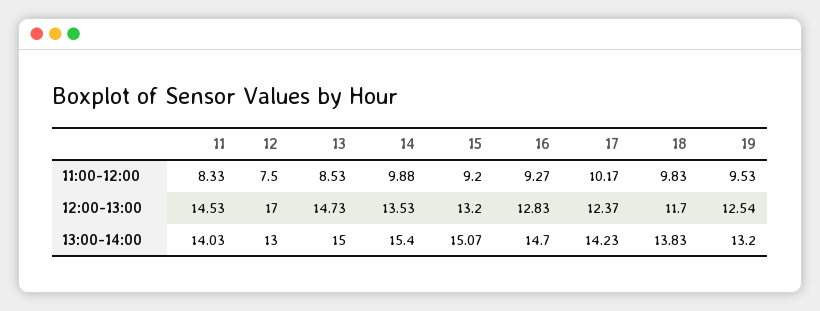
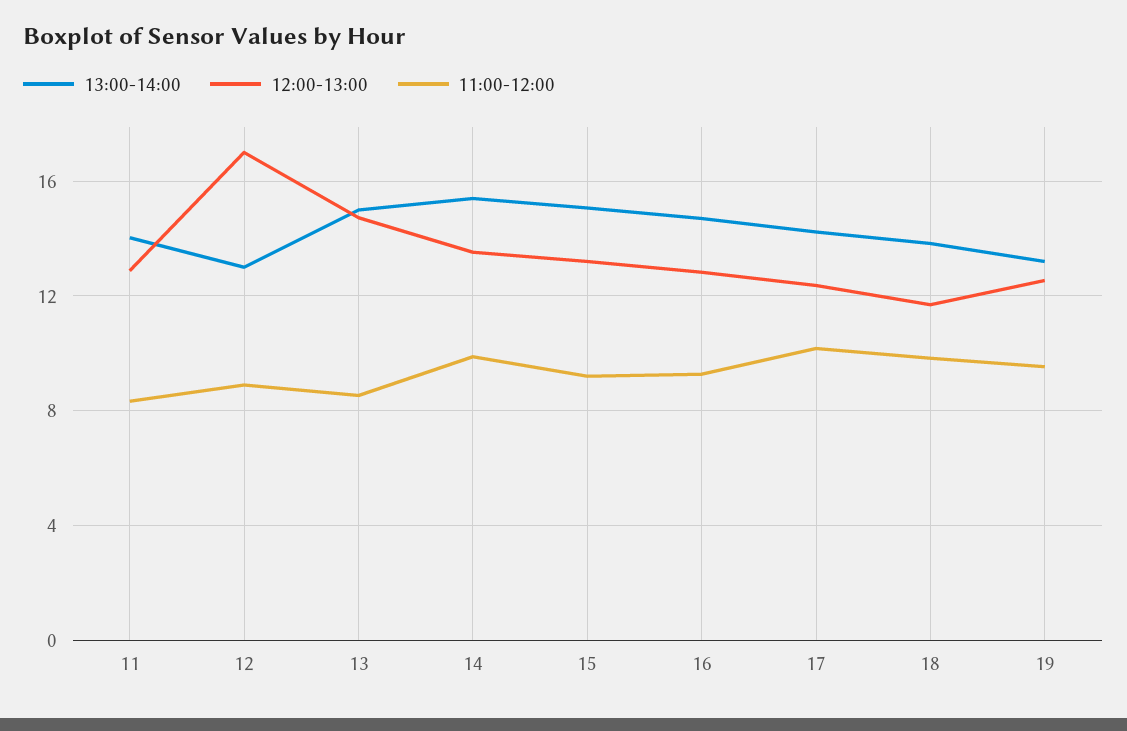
  {
    "11:00-12:00": {
      "11": 8.33,
-     "12": 7.5,
+     "12": 9,
      "13": 8.53,
      "14": 9.88,
      "15": 9.2,
      "16": 9.27,
      "17": 10.17,
      "18": 9.83,
      "19": 9.53
    },
    "12:00-13:00": {
-     "11": 14.53,
+     "11": 13,
      "12": 17,
      "13": 14.73,
      "14": 13.53,
      "15": 13.2,
      "16": 12.83,
      "17": 12.37,
      "18": 11.7,
      "19": 12.54
    },
    "13:00-14:00": {
      "11": 14.03,
      "12": 13,
      "13": 15,
      "14": 15.4,
      "15": 15.07,
      "16": 14.7,
      "17": 14.23,
      "18": 13.83,
      "19": 13.2
    }
  }

